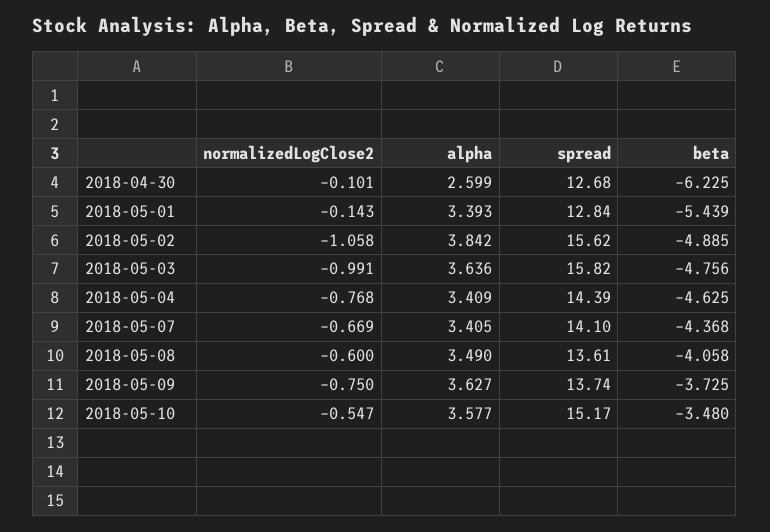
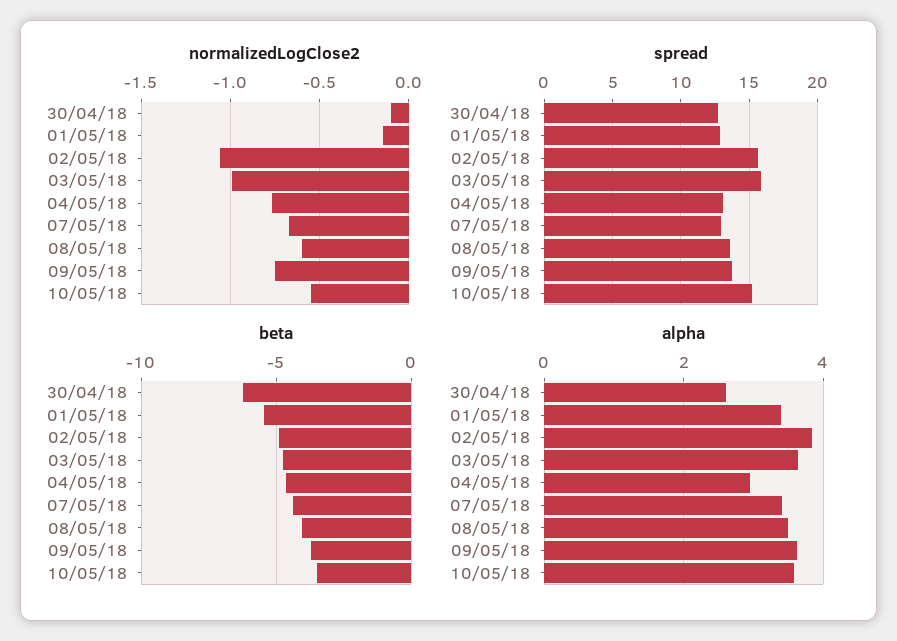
  {
    "normalizedLogClose2": {
      "2018-04-30": -0.101,
      "2018-05-01": -0.143,
      "2018-05-02": -1.058,
      "2018-05-03": -0.991,
      "2018-05-04": -0.768,
      "2018-05-07": -0.669,
      "2018-05-08": -0.6,
      "2018-05-09": -0.75,
      "2018-05-10": -0.547
    },
    "alpha": {
      "2018-04-30": 2.599,
      "2018-05-01": 3.393,
      "2018-05-02": 3.842,
      "2018-05-03": 3.636,
-     "2018-05-04": 3.409,
+     "2018-05-04": 3,
      "2018-05-07": 3.405,
      "2018-05-08": 3.49,
      "2018-05-09": 3.627,
      "2018-05-10": 3.577
    },
    "spread": {
      "2018-04-30": 12.68,
      "2018-05-01": 12.84,
      "2018-05-02": 15.62,
      "2018-05-03": 15.82,
-     "2018-05-04": 14.39,
+     "2018-05-04": 13,
-     "2018-05-07": 14.1,
+     "2018-05-07": 13,
      "2018-05-08": 13.61,
      "2018-05-09": 13.74,
      "2018-05-10": 15.17
    },
    "beta": {
      "2018-04-30": -6.225,
      "2018-05-01": -5.439,
      "2018-05-02": -4.885,
      "2018-05-03": -4.756,
      "2018-05-04": -4.625,
      "2018-05-07": -4.368,
      "2018-05-08": -4.058,
      "2018-05-09": -3.725,
      "2018-05-10": -3.48
    }
  }

